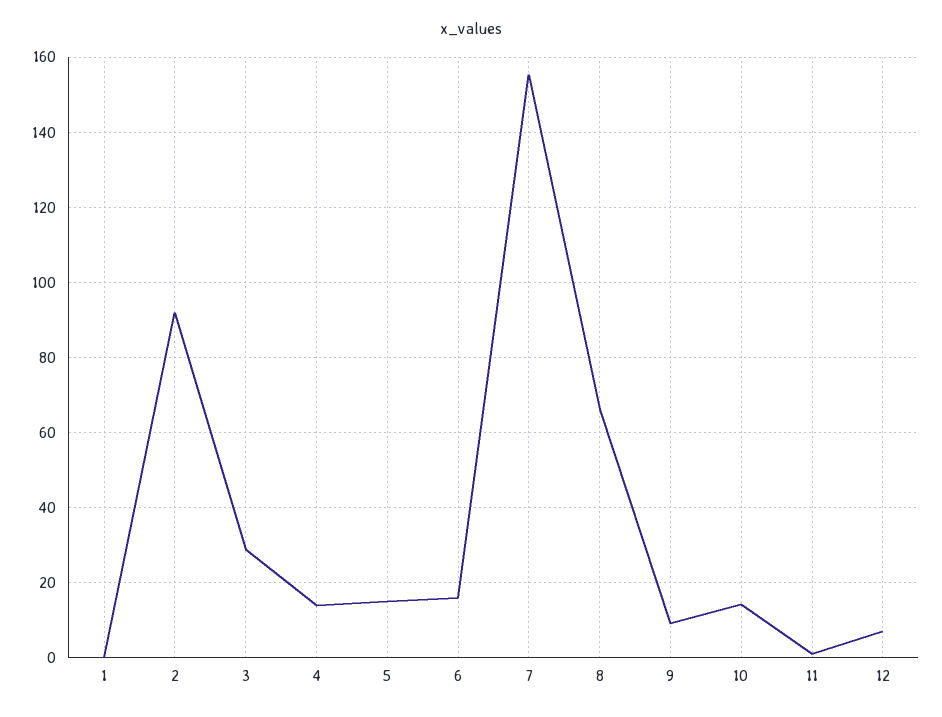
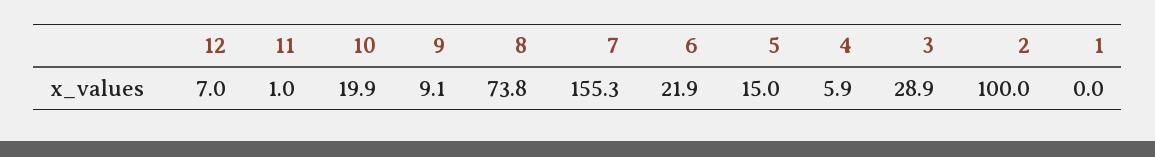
  {
    "1": 0,
-   "2": 92,
+   "2": 100,
    "3": 28.9,
-   "4": 14,
+   "4": 5.9,
    "5": 15,
-   "6": 16,
+   "6": 21.9,
    "7": 155.3,
-   "8": 66,
+   "8": 73.8,
    "9": 9.1,
-   "10": 14,
+   "10": 19.9,
    "11": 1,
    "12": 7
  }

